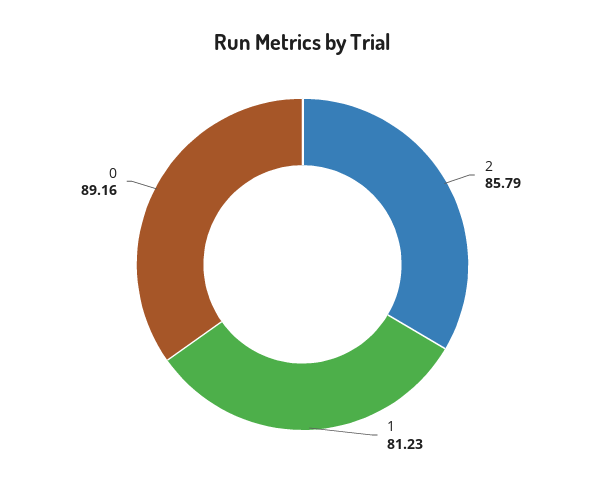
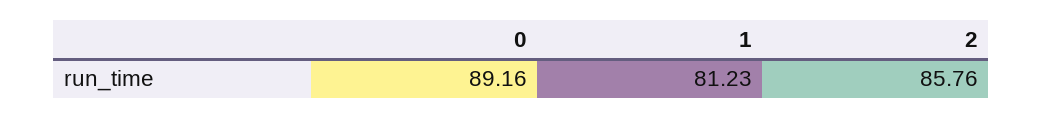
  {
-   "2": 85.79,
+   "2": 85.76,
    "1": 81.23,
    "0": 89.16
  }

